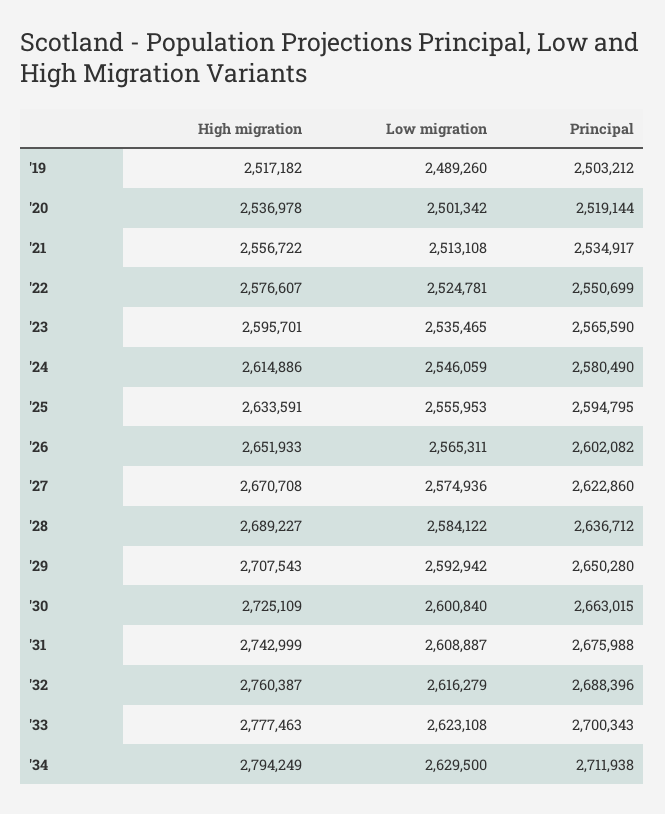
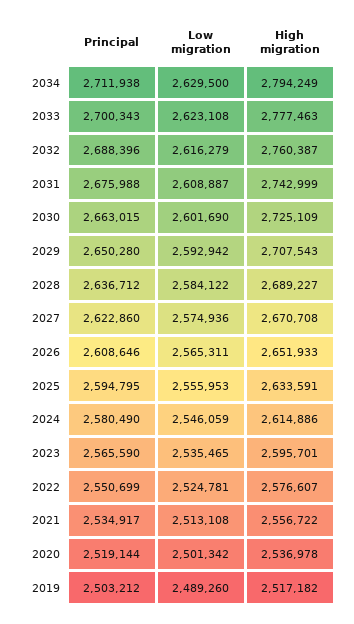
  {
    "High migration": {
      "'19": 2517182,
      "'20": 2536978,
      "'21": 2556722,
      "'22": 2576607,
      "'23": 2595701,
      "'24": 2614886,
      "'25": 2633591,
      "'26": 2651933,
      "'27": 2670708,
      "'28": 2689227,
      "'29": 2707543,
      "'30": 2725109,
      "'31": 2742999,
      "'32": 2760387,
      "'33": 2777463,
      "'34": 2794249
    },
    "Low migration": {
      "'19": 2489260,
      "'20": 2501342,
      "'21": 2513108,
      "'22": 2524781,
      "'23": 2535465,
      "'24": 2546059,
      "'25": 2555953,
      "'26": 2565311,
      "'27": 2574936,
      "'28": 2584122,
      "'29": 2592942,
-     "'30": 2600840,
+     "'30": 2601690,
      "'31": 2608887,
      "'32": 2616279,
      "'33": 2623108,
      "'34": 2629500
    },
    "Principal": {
      "'19": 2503212,
      "'20": 2519144,
      "'21": 2534917,
      "'22": 2550699,
      "'23": 2565590,
      "'24": 2580490,
      "'25": 2594795,
-     "'26": 2602082,
+     "'26": 2608646,
      "'27": 2622860,
      "'28": 2636712,
      "'29": 2650280,
      "'30": 2663015,
      "'31": 2675988,
      "'32": 2688396,
      "'33": 2700343,
      "'34": 2711938
    }
  }

